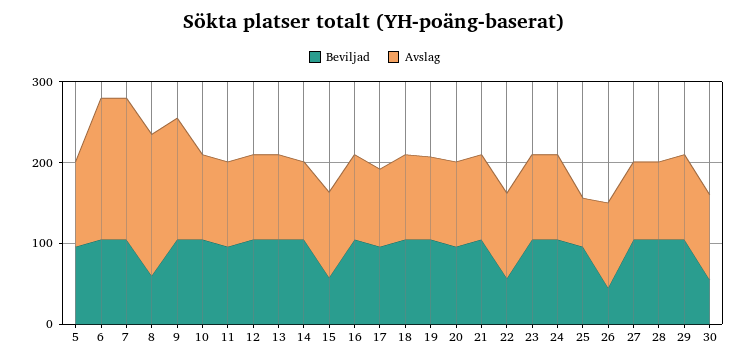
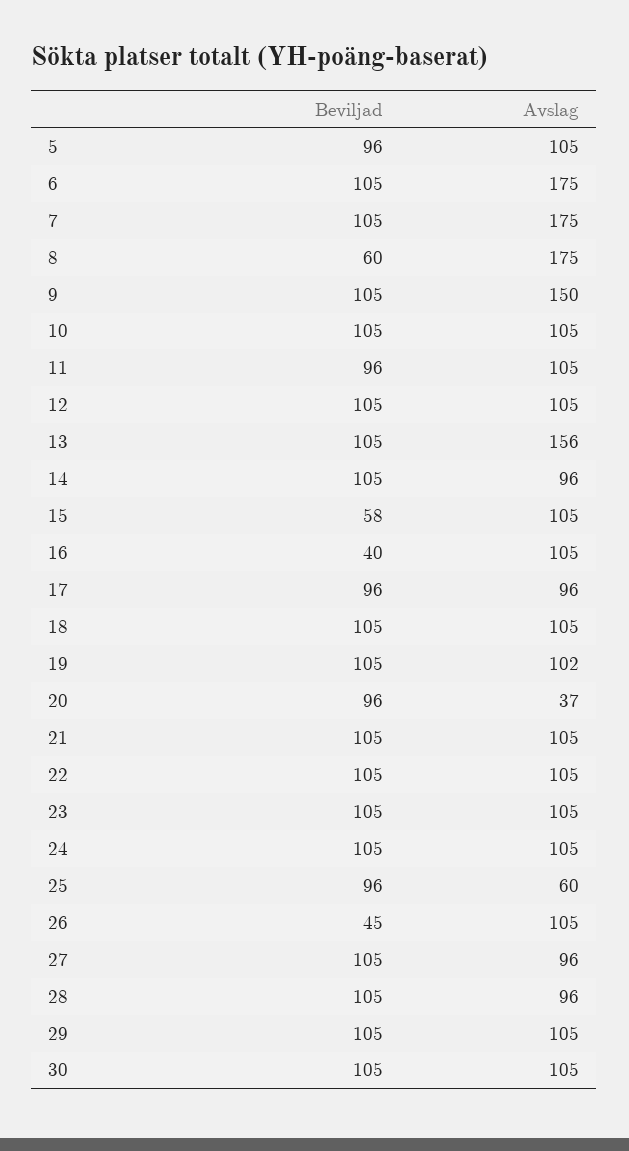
  {
    "Beviljad": {
      "5": 96,
      "6": 105,
      "7": 105,
      "8": 60,
      "9": 105,
      "10": 105,
      "11": 96,
      "12": 105,
      "13": 105,
      "14": 105,
      "15": 58,
-     "16": 100,
+     "16": 40,
      "17": 96,
      "18": 105,
      "19": 105,
      "20": 96,
      "21": 105,
-     "22": 60,
+     "22": 105,
      "23": 105,
      "24": 105,
      "25": 96,
      "26": 45,
      "27": 105,
      "28": 105,
      "29": 105,
-     "30": 60
+     "30": 105
    },
    "Avslag": {
      "5": 105,
      "6": 175,
      "7": 175,
      "8": 175,
      "9": 150,
      "10": 105,
      "11": 105,
      "12": 105,
-     "13": 100,
+     "13": 156,
      "14": 96,
      "15": 105,
      "16": 105,
      "17": 96,
      "18": 105,
      "19": 102,
-     "20": 100,
+     "20": 37,
      "21": 105,
      "22": 105,
      "23": 105,
      "24": 105,
      "25": 60,
      "26": 105,
      "27": 96,
      "28": 96,
      "29": 105,
      "30": 105
    }
  }

